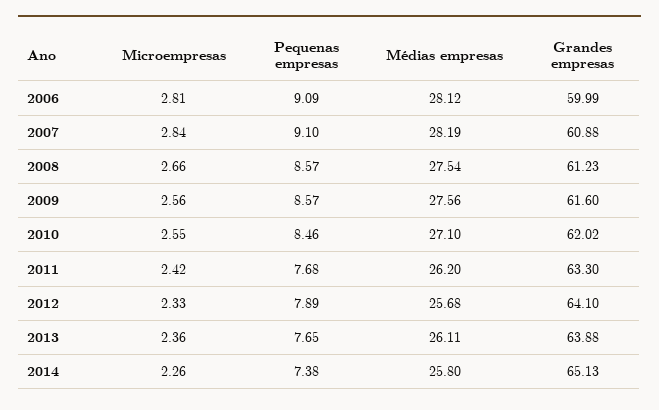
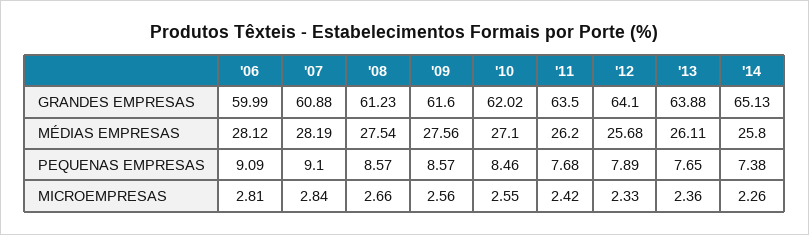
  {
    "Microempresas": {
      "2006": 2.81,
      "2007": 2.84,
      "2008": 2.66,
      "2009": 2.56,
      "2010": 2.55,
      "2011": 2.42,
      "2012": 2.33,
      "2013": 2.36,
      "2014": 2.26
    },
    "Pequenas empresas": {
      "2006": 9.09,
      "2007": 9.1,
      "2008": 8.57,
      "2009": 8.57,
      "2010": 8.46,
      "2011": 7.68,
      "2012": 7.89,
      "2013": 7.65,
      "2014": 7.38
    },
    "Médias empresas": {
      "2006": 28.12,
      "2007": 28.19,
      "2008": 27.54,
      "2009": 27.56,
      "2010": 27.1,
      "2011": 26.2,
      "2012": 25.68,
      "2013": 26.11,
      "2014": 25.8
    },
    "Grandes empresas": {
      "2006": 59.99,
      "2007": 60.88,
      "2008": 61.23,
      "2009": 61.6,
      "2010": 62.02,
-     "2011": 63.3,
+     "2011": 63.5,
      "2012": 64.1,
      "2013": 63.88,
      "2014": 65.13
    }
  }

